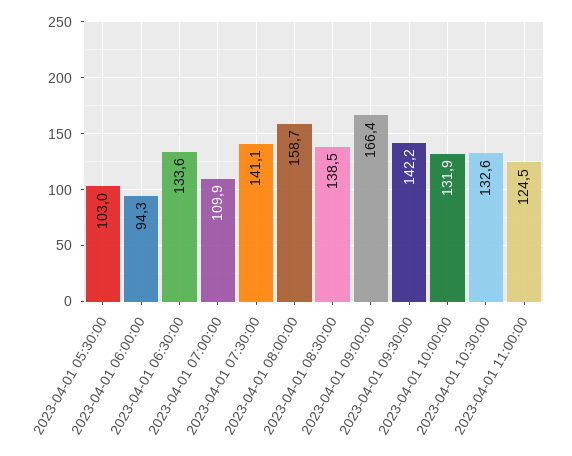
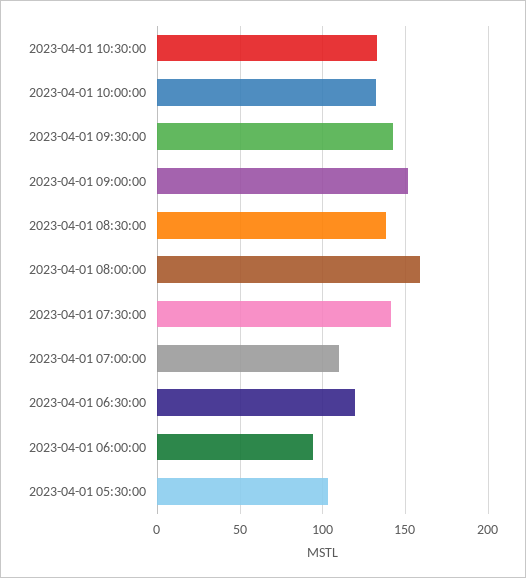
  {
    "2023-04-01 05:30:00": 103,
    "2023-04-01 06:00:00": 94.3,
-   "2023-04-01 06:30:00": 133.6,
+   "2023-04-01 06:30:00": 120,
    "2023-04-01 07:00:00": 109.9,
    "2023-04-01 07:30:00": 141.1,
    "2023-04-01 08:00:00": 158.7,
    "2023-04-01 08:30:00": 138.5,
-   "2023-04-01 09:00:00": 166.4,
+   "2023-04-01 09:00:00": 150,
    "2023-04-01 09:30:00": 142.2,
    "2023-04-01 10:00:00": 131.9,
-   "2023-04-01 10:30:00": 132.6,
+   "2023-04-01 10:30:00": 132.6
-   "2023-04-01 11:00:00": 124.5
  }

